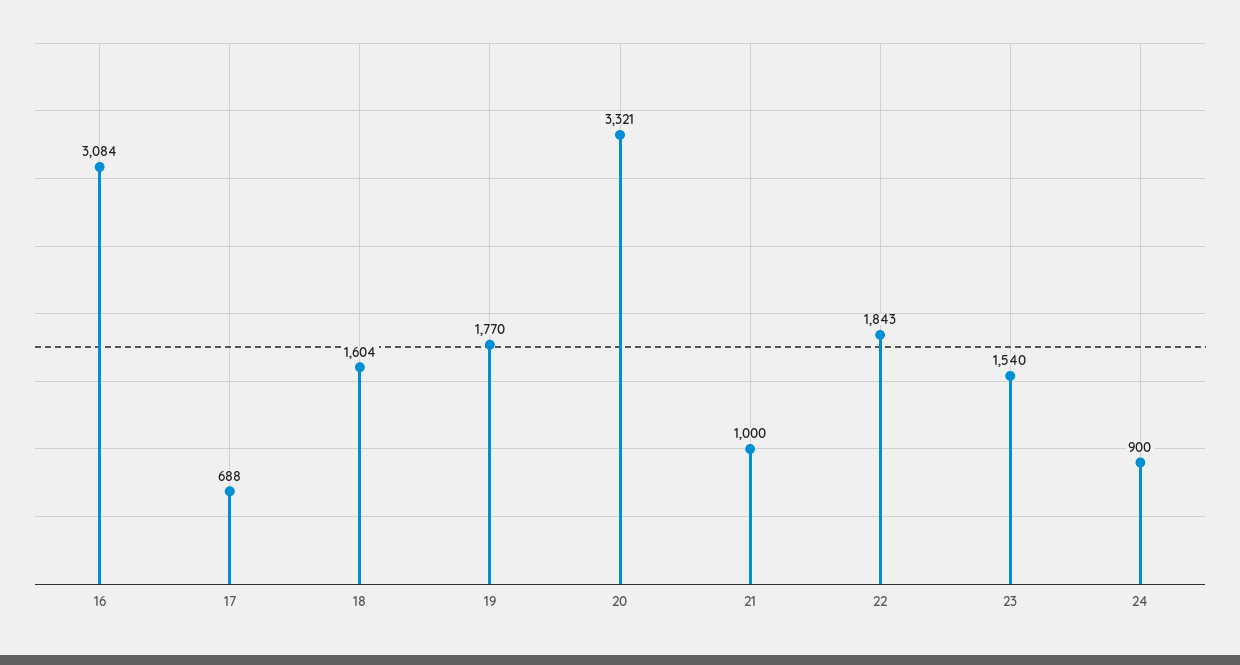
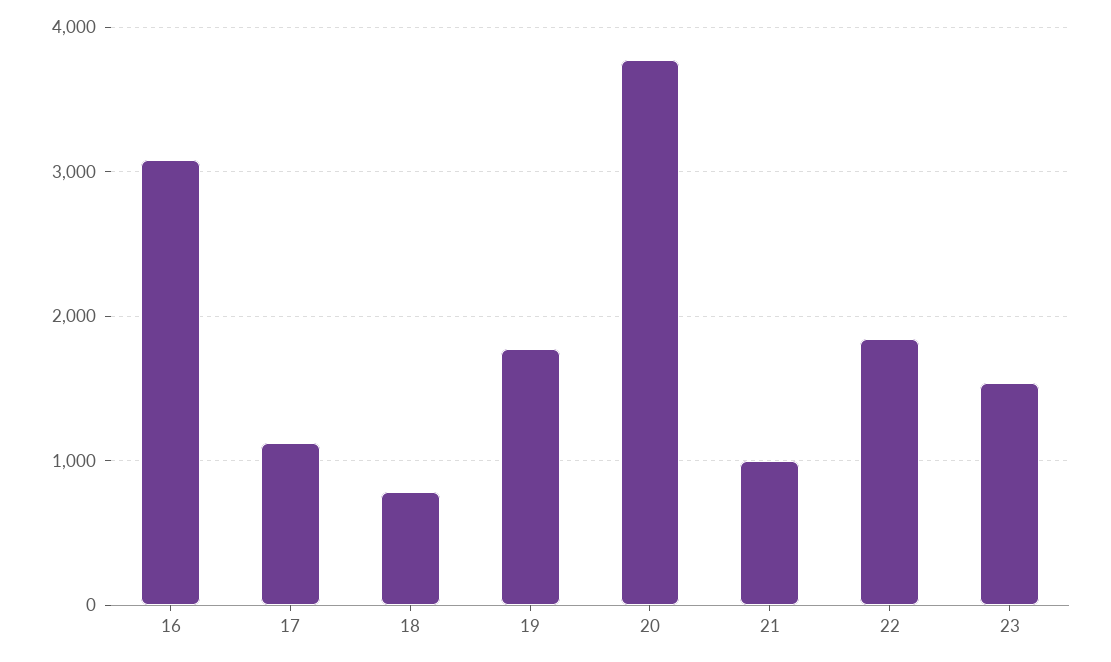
  {
    "16": 3084,
-   "17": 688,
+   "17": 1100,
-   "18": 1604,
+   "18": 800,
    "19": 1770,
-   "20": 3321,
+   "20": 3800,
    "21": 1000,
    "22": 1843,
-   "23": 1540,
+   "23": 1540
-   "24": 900
  }

